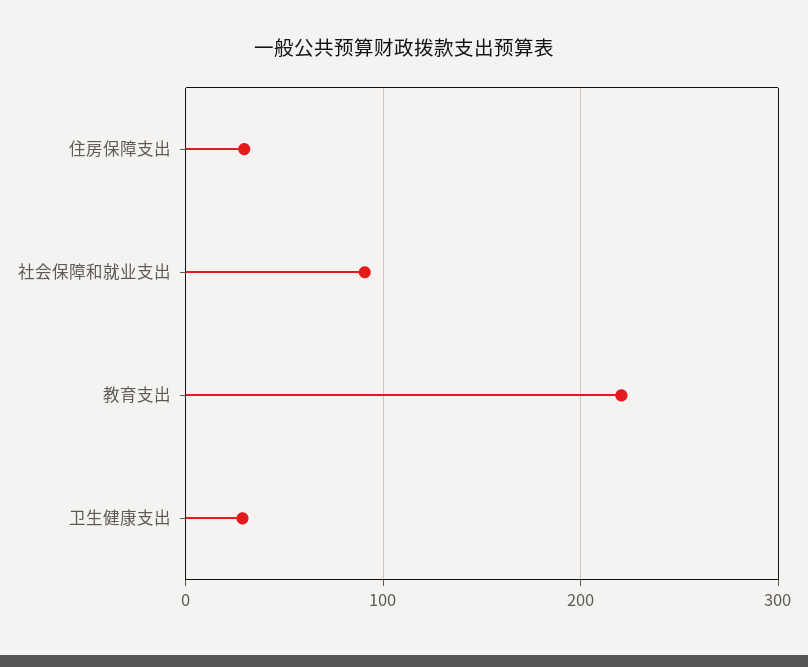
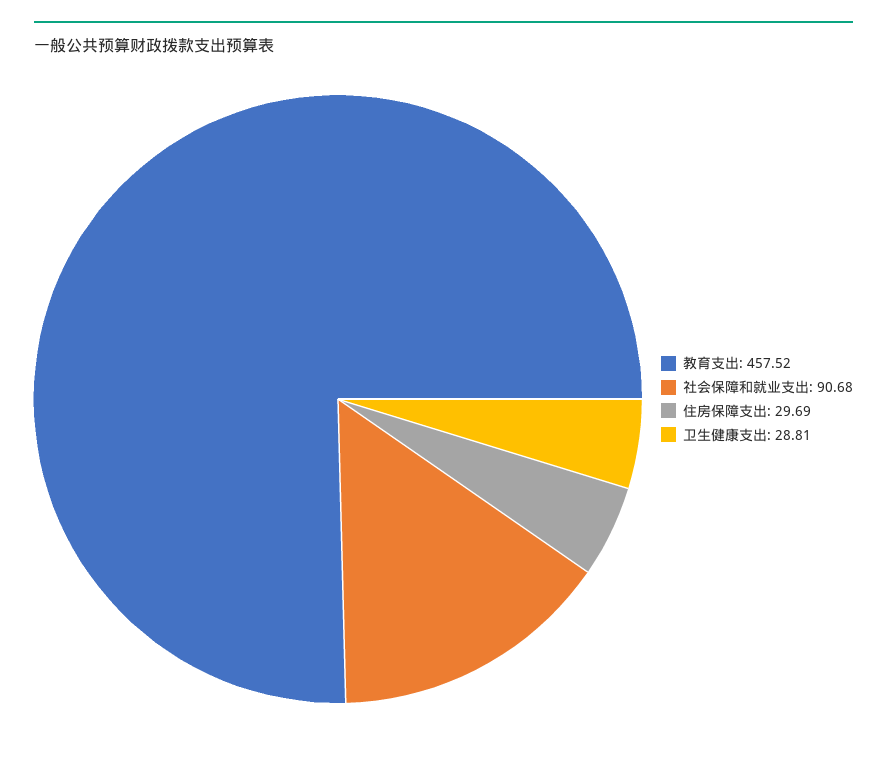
  {
    "住房保障支出": 29.69,
    "社会保障和就业支出": 90.68,
-   "教育支出": 220,
+   "教育支出": 457.52,
    "卫生健康支出": 28.81
  }

